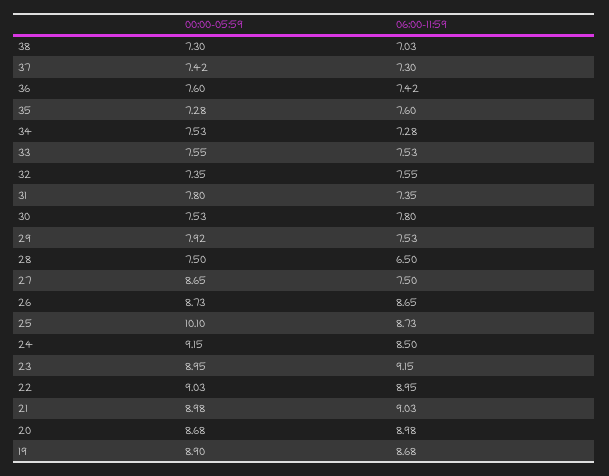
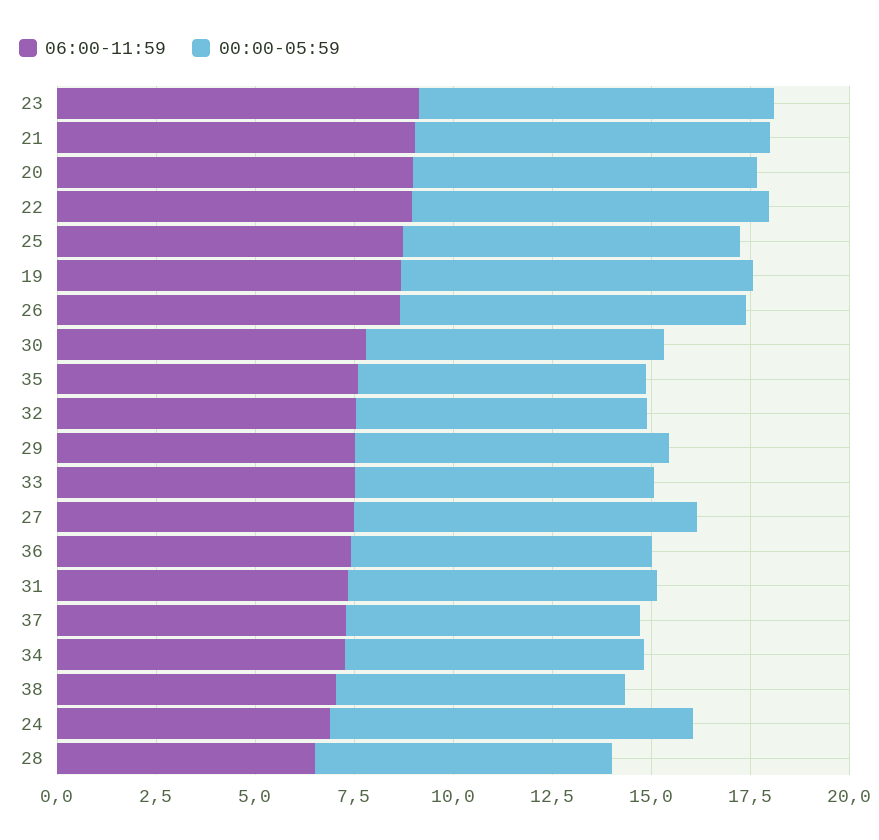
  {
    "00:00-05:59": {
      "38": 7.3,
      "37": 7.42,
      "36": 7.6,
      "35": 7.28,
      "34": 7.53,
      "33": 7.55,
      "32": 7.35,
      "31": 7.8,
      "30": 7.53,
      "29": 7.92,
      "28": 7.5,
      "27": 8.65,
      "26": 8.73,
-     "25": 10.1,
+     "25": 8.5,
      "24": 9.15,
      "23": 8.95,
      "22": 9.03,
      "21": 8.98,
      "20": 8.68,
      "19": 8.9
    },
    "06:00-11:59": {
      "38": 7.03,
      "37": 7.3,
      "36": 7.42,
      "35": 7.6,
      "34": 7.28,
      "33": 7.53,
      "32": 7.55,
      "31": 7.35,
      "30": 7.8,
      "29": 7.53,
      "28": 6.5,
      "27": 7.5,
      "26": 8.65,
      "25": 8.73,
-     "24": 8.5,
+     "24": 7,
      "23": 9.15,
      "22": 8.95,
      "21": 9.03,
      "20": 8.98,
      "19": 8.68
    }
  }

